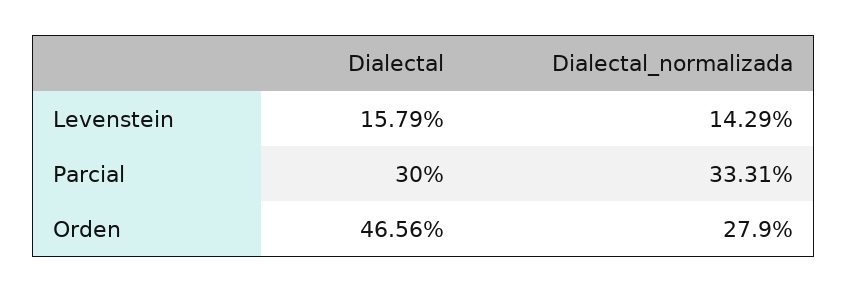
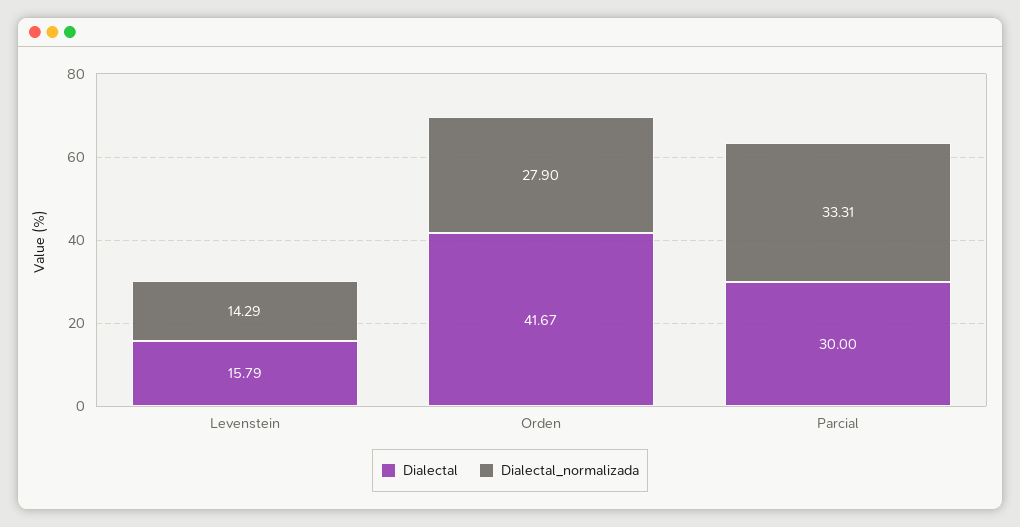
  {
    "Dialectal": {
      "Levenstein": 15.79,
      "Parcial": 30,
-     "Orden": 46.56
+     "Orden": 41.67
    },
    "Dialectal_normalizada": {
      "Levenstein": 14.29,
      "Parcial": 33.31,
      "Orden": 27.9
    }
  }

